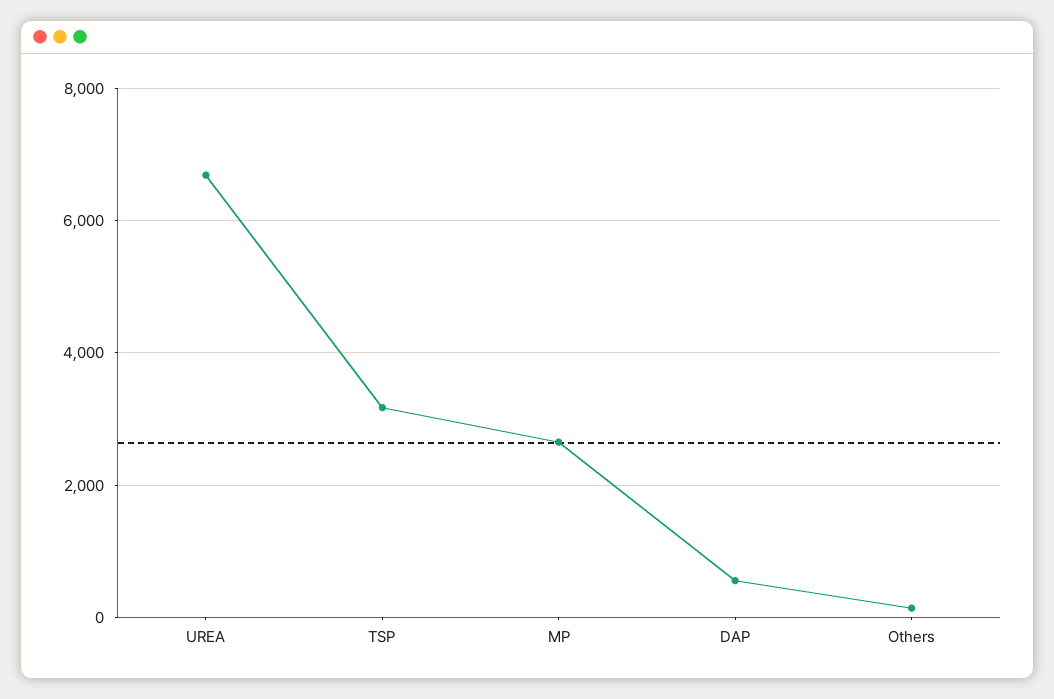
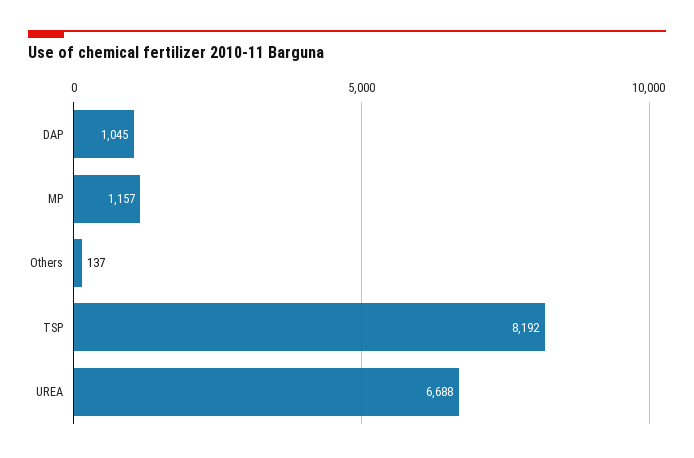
  {
    "UREA": 6688,
-   "TSP": 3200,
+   "TSP": 8192,
-   "MP": 2600,
+   "MP": 1157,
-   "DAP": 600,
+   "DAP": 1045,
    "Others": 137
  }

